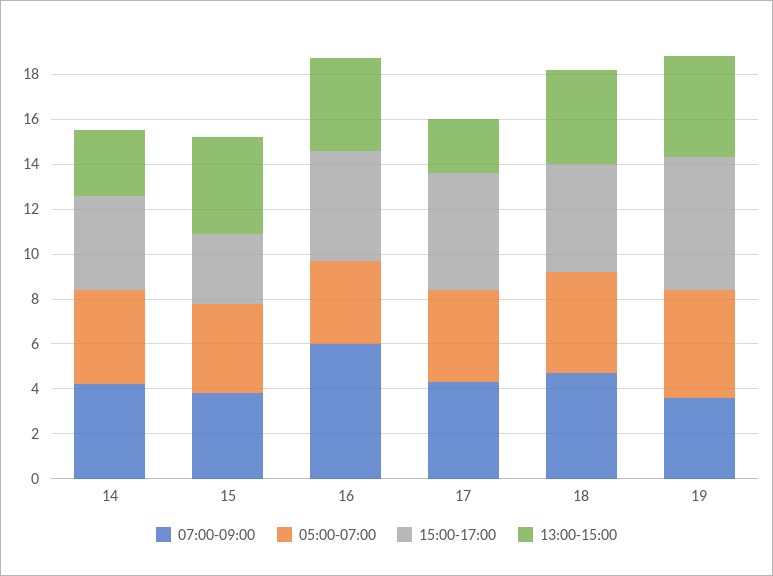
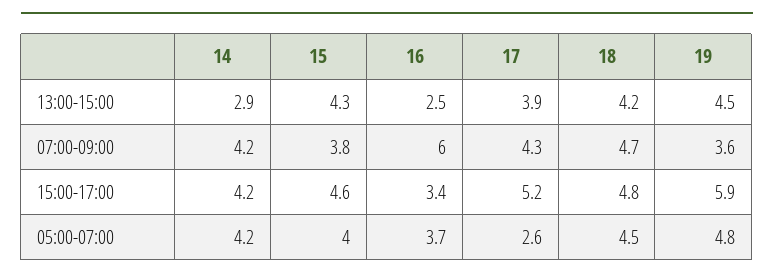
  {
    "07:00-09:00": {
      "14": 4.2,
      "15": 3.8,
      "16": 6,
      "17": 4.3,
      "18": 4.7,
      "19": 3.6
    },
    "05:00-07:00": {
      "14": 4.2,
      "15": 4,
      "16": 3.7,
-     "17": 4,
+     "17": 2.6,
      "18": 4.5,
      "19": 4.8
    },
    "15:00-17:00": {
      "14": 4.2,
-     "15": 3,
+     "15": 4.6,
-     "16": 5,
+     "16": 3.4,
      "17": 5.2,
      "18": 4.8,
      "19": 5.9
    },
    "13:00-15:00": {
      "14": 2.9,
      "15": 4.3,
-     "16": 4,
+     "16": 2.5,
-     "17": 2.5,
+     "17": 3.9,
      "18": 4.2,
      "19": 4.5
    }
  }

